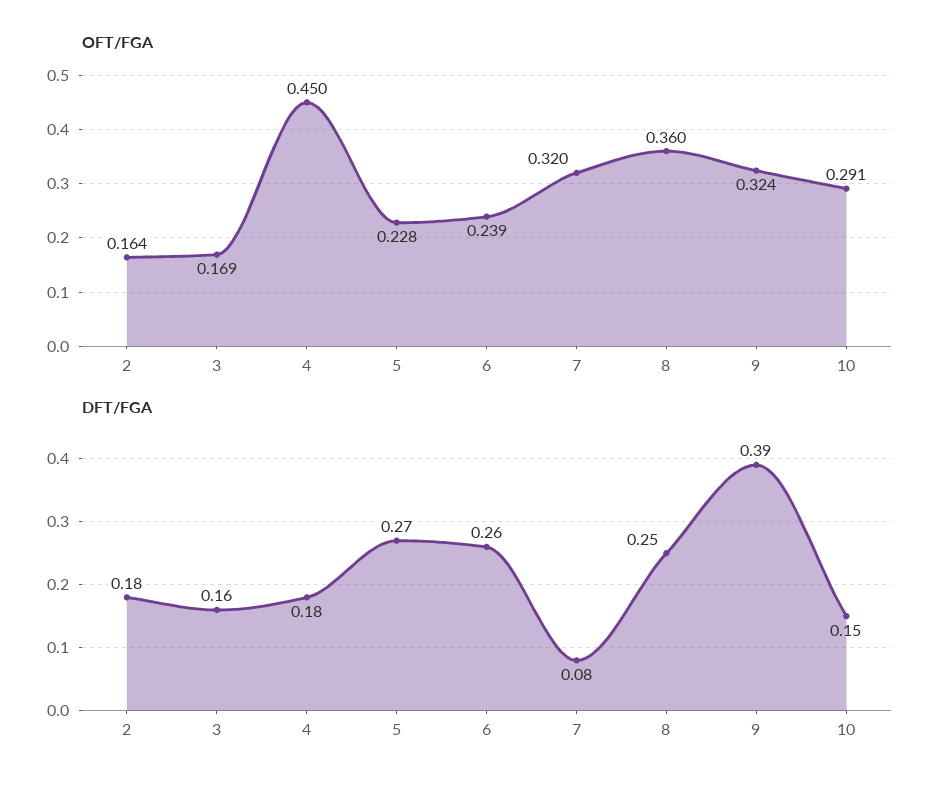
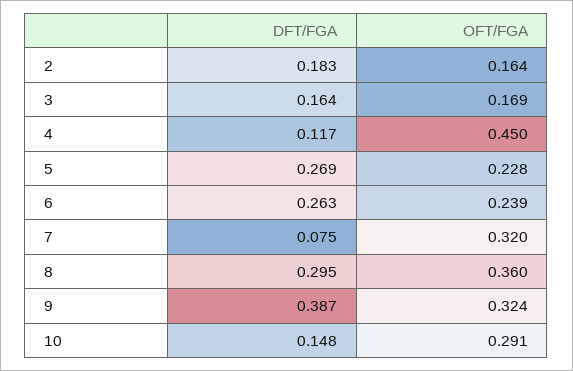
  {
    "OFT/FGA": {
      "2": 0.164,
      "3": 0.169,
      "4": 0.45,
      "5": 0.228,
      "6": 0.239,
      "7": 0.32,
      "8": 0.36,
      "9": 0.324,
      "10": 0.291
    },
    "DFT/FGA": {
      "2": 0.183,
      "3": 0.164,
-     "4": 0.18,
+     "4": 0.117,
      "5": 0.269,
      "6": 0.263,
      "7": 0.075,
-     "8": 0.25,
+     "8": 0.295,
      "9": 0.387,
      "10": 0.148
    }
  }

